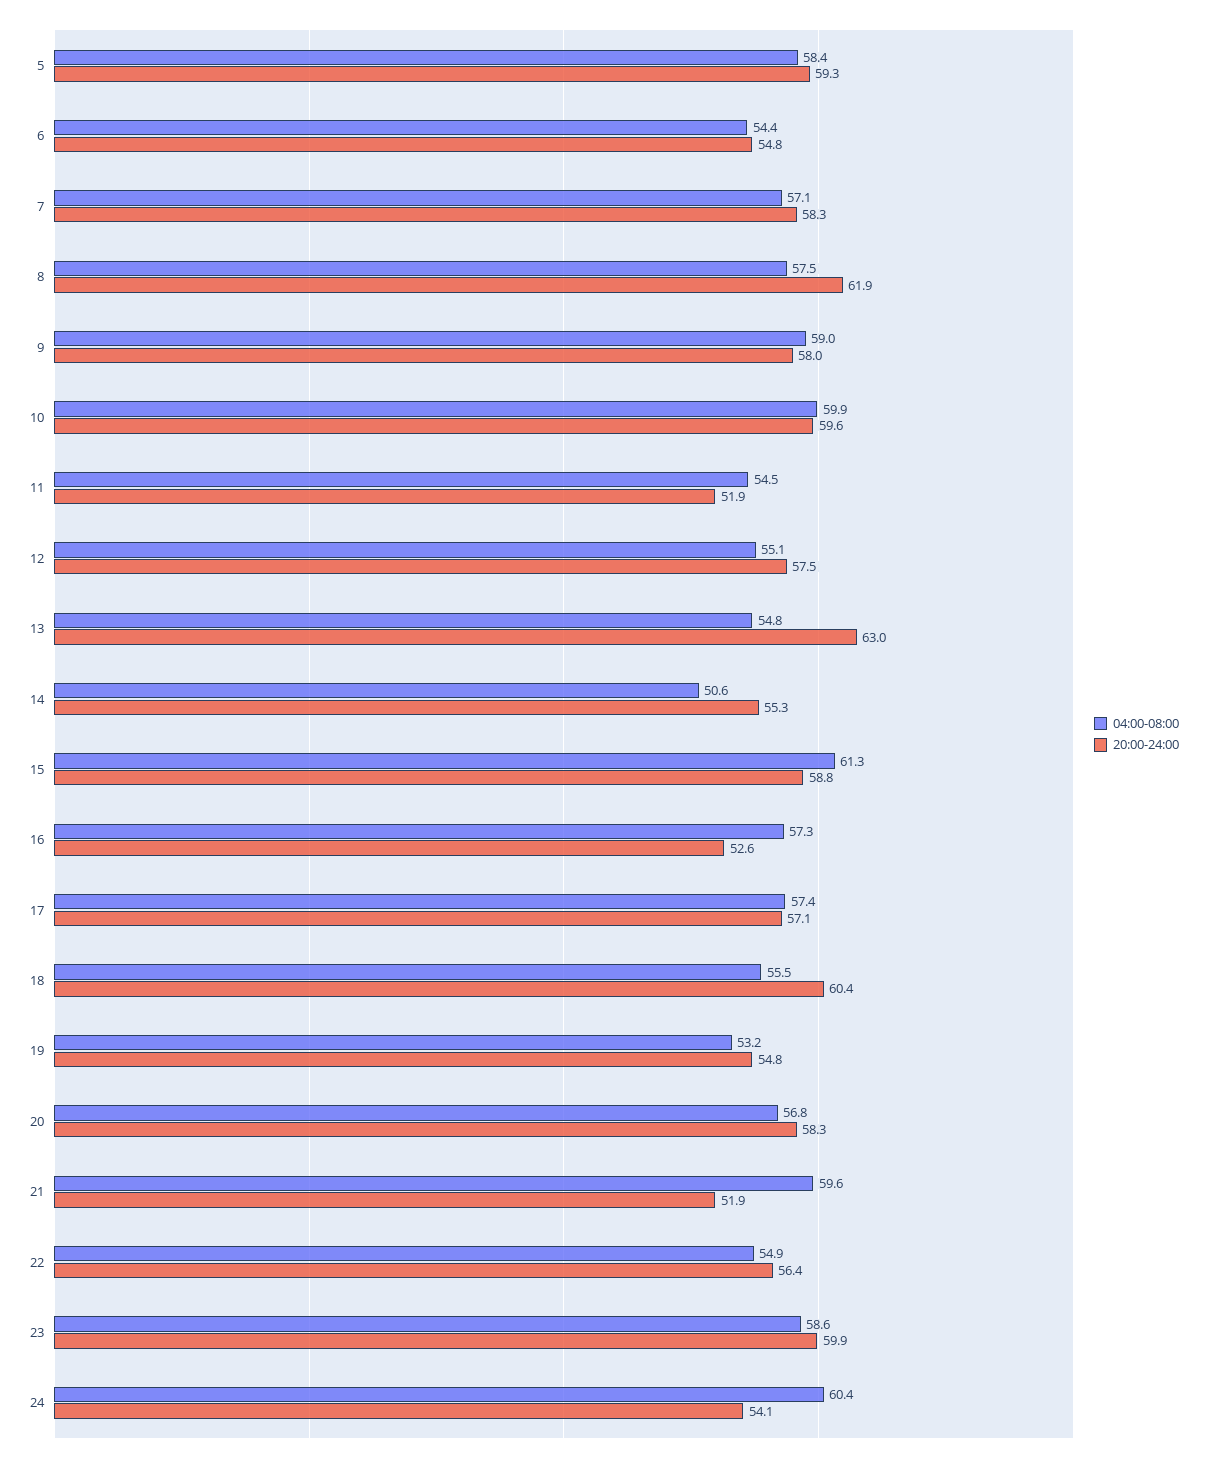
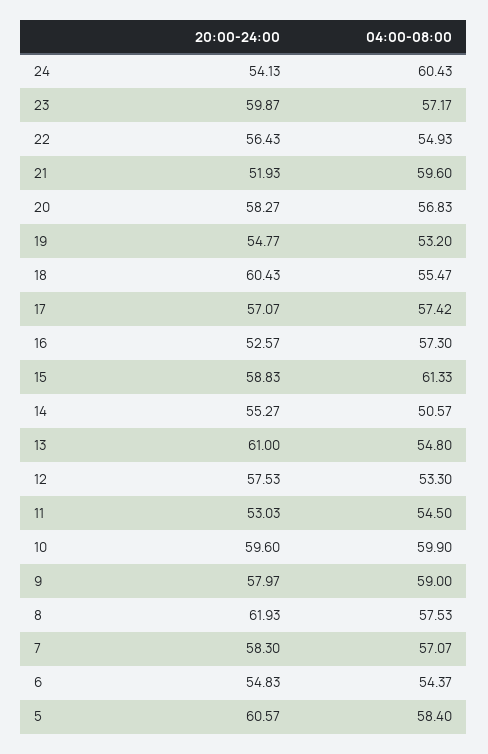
  {
    "04:00-08:00": {
      "5": 58.4,
      "6": 54.37,
      "7": 57.07,
      "8": 57.53,
      "9": 59,
      "10": 59.9,
      "11": 54.5,
-     "12": 55.1,
+     "12": 53.3,
      "13": 54.8,
      "14": 50.57,
      "15": 61.33,
      "16": 57.3,
      "17": 57.42,
      "18": 55.47,
      "19": 53.2,
      "20": 56.83,
      "21": 59.6,
      "22": 54.93,
-     "23": 58.6,
+     "23": 57.17,
      "24": 60.43
    },
    "20:00-24:00": {
-     "5": 59.3,
+     "5": 60.57,
      "6": 54.83,
      "7": 58.3,
      "8": 61.93,
      "9": 57.97,
      "10": 59.6,
-     "11": 51.9,
+     "11": 53.03,
      "12": 57.53,
-     "13": 63,
+     "13": 61,
      "14": 55.27,
      "15": 58.83,
      "16": 52.57,
      "17": 57.07,
      "18": 60.43,
      "19": 54.77,
      "20": 58.27,
      "21": 51.93,
      "22": 56.43,
      "23": 59.87,
      "24": 54.13
    }
  }

